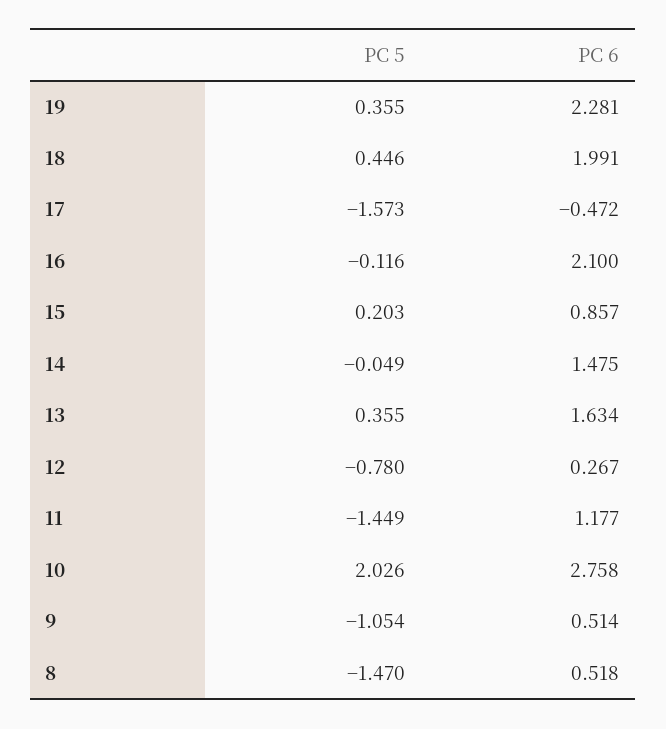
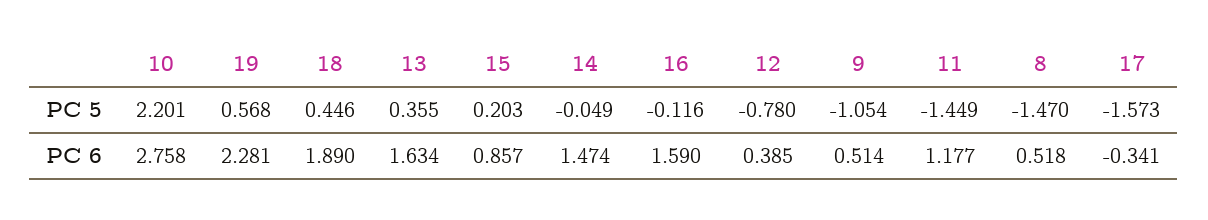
  {
    "PC 5": {
-     "19": 0.355,
+     "19": 0.568,
      "18": 0.446,
      "17": -1.573,
      "16": -0.116,
      "15": 0.203,
      "14": -0.049,
      "13": 0.355,
      "12": -0.78,
      "11": -1.449,
-     "10": 2.026,
+     "10": 2.201,
      "9": -1.054,
      "8": -1.47
    },
    "PC 6": {
      "19": 2.281,
-     "18": 1.991,
+     "18": 1.89,
-     "17": -0.472,
+     "17": -0.341,
-     "16": 2.1,
+     "16": 1.59,
      "15": 0.857,
-     "14": 1.475,
+     "14": 1.474,
      "13": 1.634,
-     "12": 0.267,
+     "12": 0.385,
      "11": 1.177,
      "10": 2.758,
      "9": 0.514,
      "8": 0.518
    }
  }

